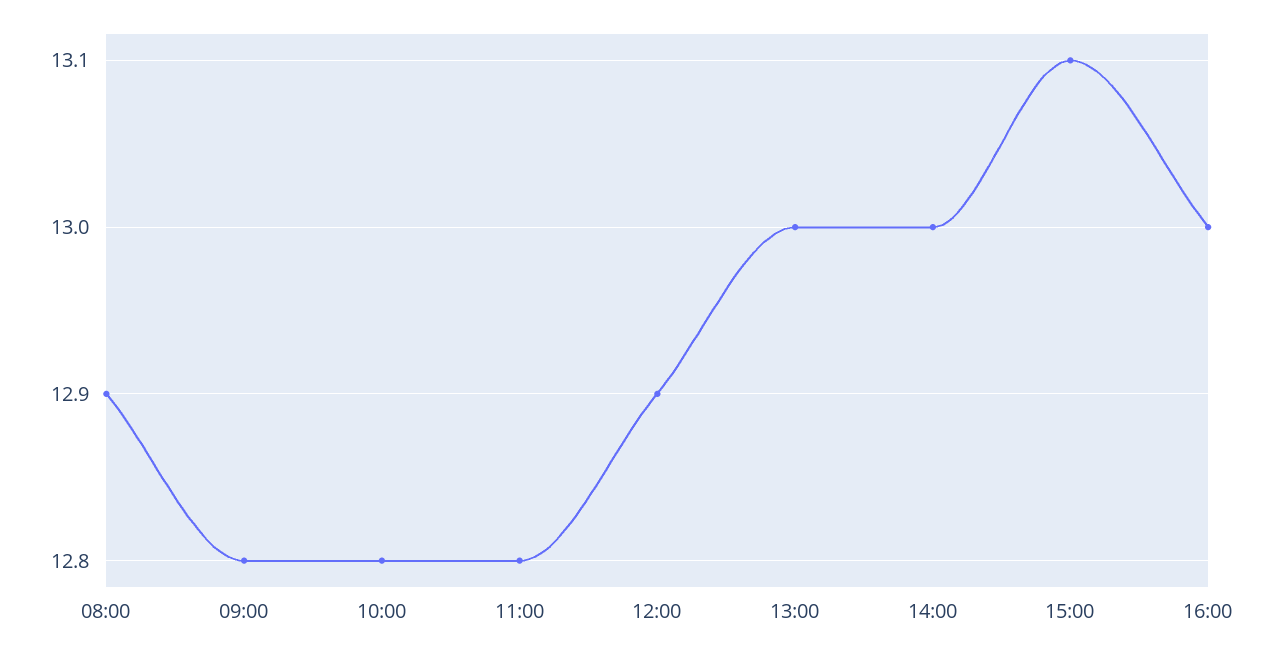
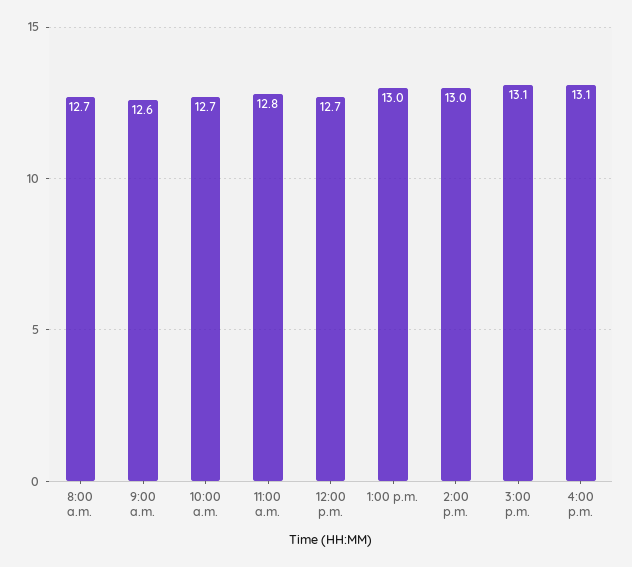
  {
-   "08:00": 12.9,
+   "08:00": 12.7,
-   "09:00": 12.8,
+   "09:00": 12.6,
-   "10:00": 12.8,
+   "10:00": 12.7,
    "11:00": 12.8,
-   "12:00": 12.9,
+   "12:00": 12.7,
    "13:00": 13,
    "14:00": 13,
    "15:00": 13.1,
-   "16:00": 13
+   "16:00": 13.1
  }

